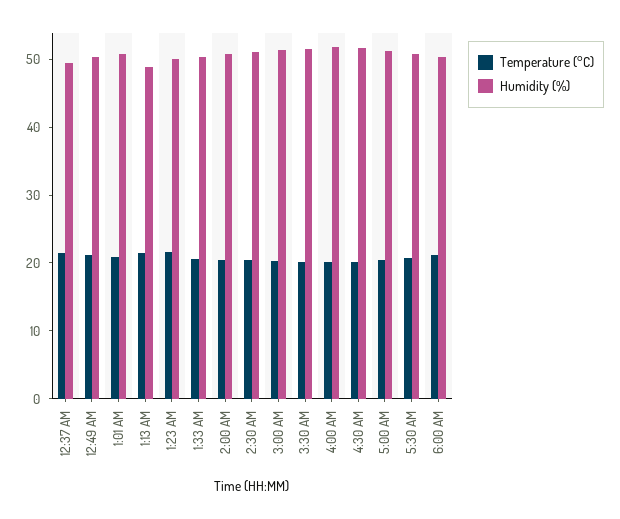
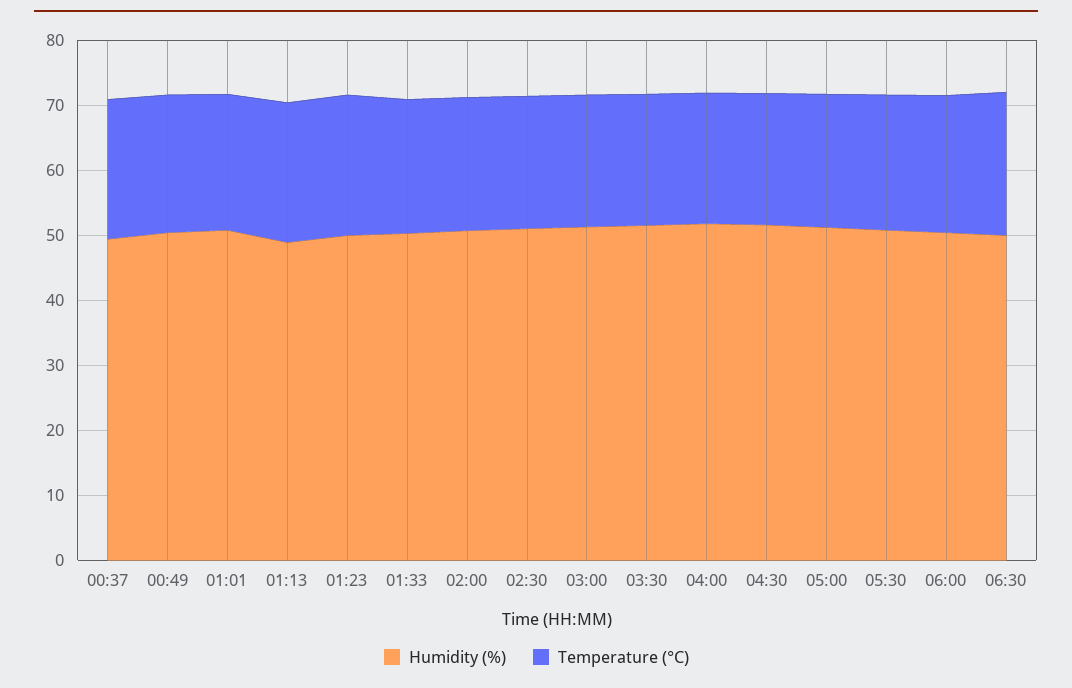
  {
    "Temperature (°C)": {
      "12:37 AM": 22,
      "12:49 AM": 22,
      "1:01 AM": 20,
      "1:13 AM": 22,
      "1:23 AM": 22,
      "1:33 AM": 20,
      "2:00 AM": 20,
      "2:30 AM": 20,
      "3:00 AM": 20,
      "3:30 AM": 20,
      "4:00 AM": 20,
      "4:30 AM": 20,
      "5:00 AM": 20,
      "5:30 AM": 20,
-     "6:00 AM": 22
+     "6:00 AM": 22,
+     "06:30": 22
    },
    "Humidity (%)": {
      "12:37 AM": 50,
      "12:49 AM": 50,
      "1:01 AM": 50,
      "1:13 AM": 48,
      "1:23 AM": 50,
      "1:33 AM": 50,
      "2:00 AM": 50,
      "2:30 AM": 52,
      "3:00 AM": 52,
      "3:30 AM": 52,
      "4:00 AM": 52,
      "4:30 AM": 52,
      "5:00 AM": 52,
      "5:30 AM": 50,
-     "6:00 AM": 50
+     "6:00 AM": 50,
+     "06:30": 50
    }
  }

